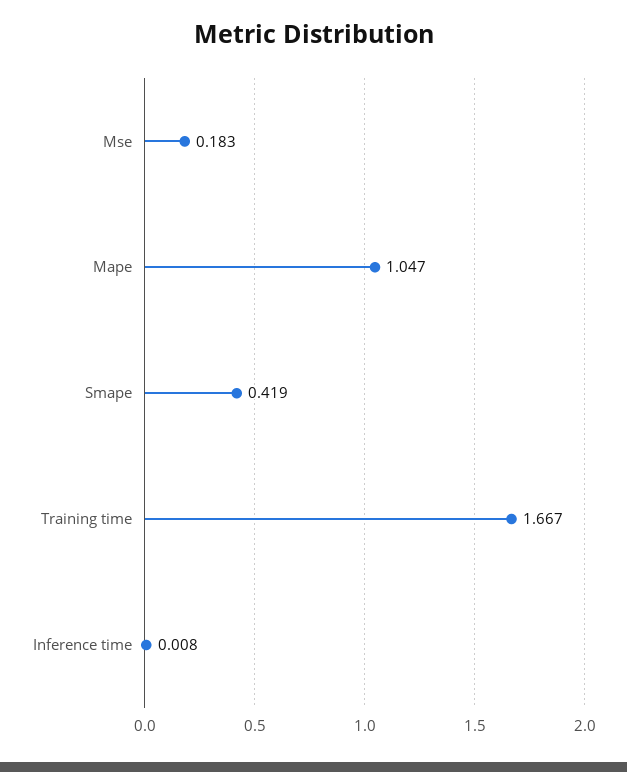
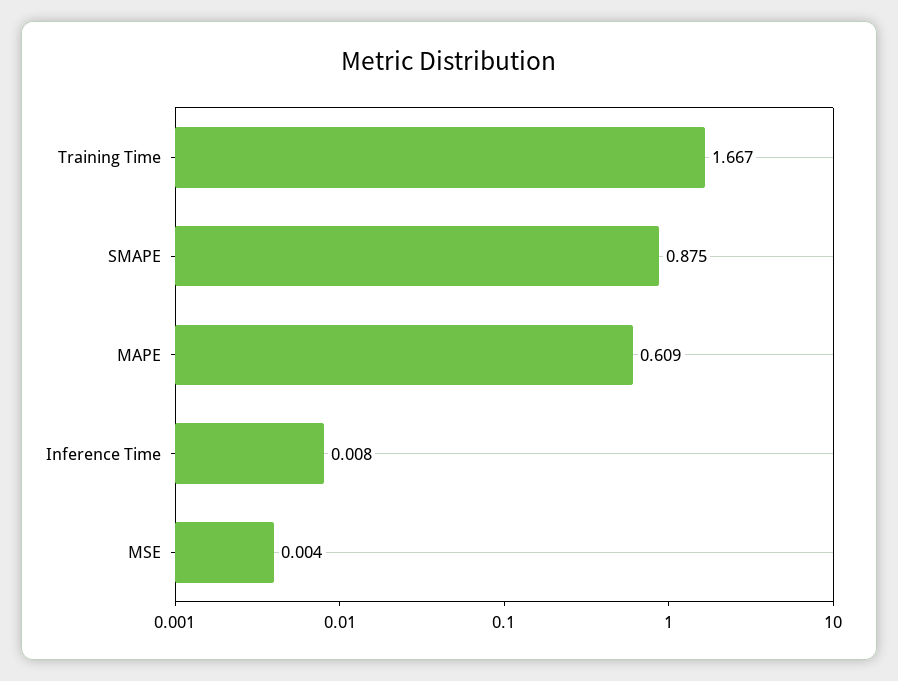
  {
-   "Mse": 0.183,
+   "Mse": 0.004,
-   "Mape": 1.047,
+   "Mape": 0.609,
-   "Smape": 0.419,
+   "Smape": 0.875,
    "Training time": 1.667,
    "Inference time": 0.008
  }

